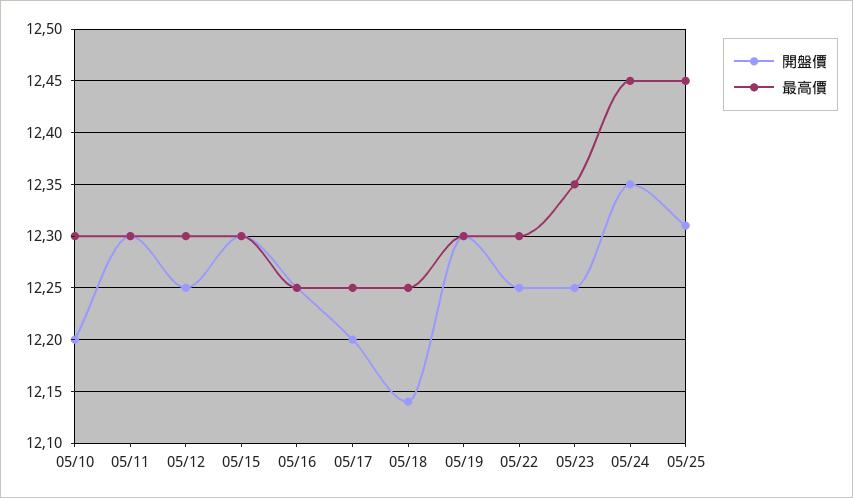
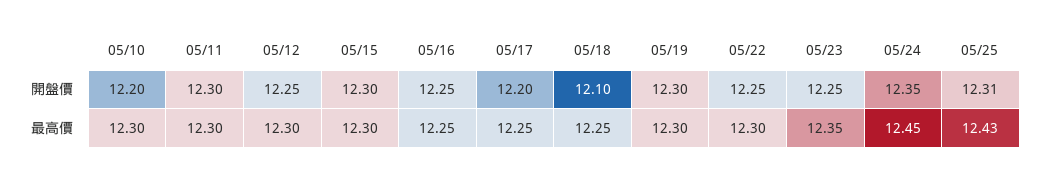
  {
    "開盤價": {
      "05/10": 12.2,
      "05/11": 12.3,
      "05/12": 12.25,
      "05/15": 12.3,
      "05/16": 12.25,
      "05/17": 12.2,
-     "05/18": 12.14,
+     "05/18": 12.1,
      "05/19": 12.3,
      "05/22": 12.25,
      "05/23": 12.25,
      "05/24": 12.35,
      "05/25": 12.31
    },
    "最高價": {
      "05/10": 12.3,
      "05/11": 12.3,
      "05/12": 12.3,
      "05/15": 12.3,
      "05/16": 12.25,
      "05/17": 12.25,
      "05/18": 12.25,
      "05/19": 12.3,
      "05/22": 12.3,
      "05/23": 12.35,
      "05/24": 12.45,
-     "05/25": 12.45
+     "05/25": 12.43
    }
  }

